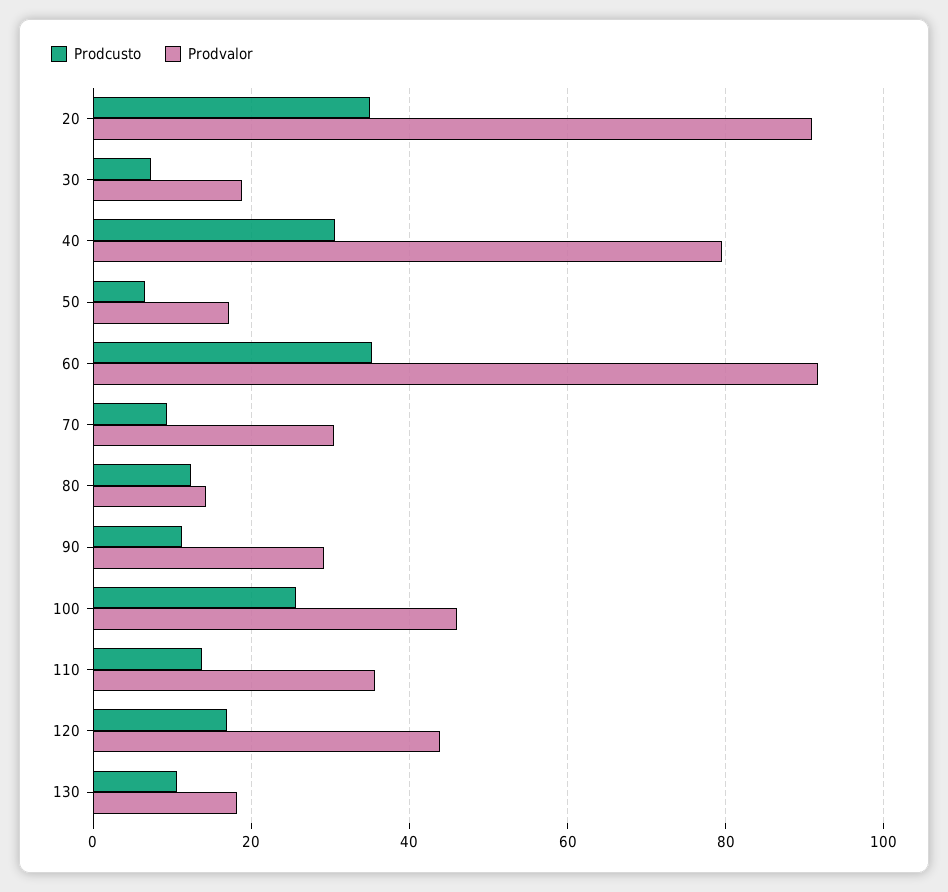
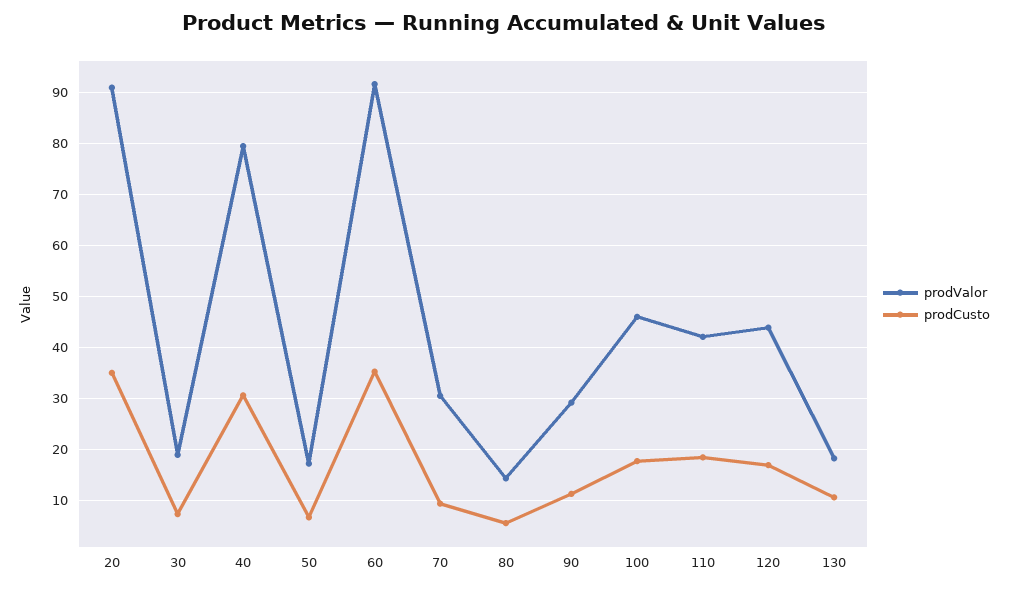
  {
    "Prodcusto": {
      "20": 34,
      "30": 8,
      "40": 30,
      "50": 6,
      "60": 36,
      "70": 10,
-     "80": 12,
+     "80": 6,
      "90": 12,
-     "100": 26,
+     "100": 18,
-     "110": 14,
+     "110": 18,
      "120": 16,
      "130": 10
    },
    "Prodvalor": {
      "20": 90,
      "30": 18,
      "40": 80,
      "50": 18,
      "60": 92,
      "70": 30,
      "80": 14,
      "90": 30,
      "100": 46,
-     "110": 36,
+     "110": 42,
      "120": 44,
      "130": 18
    }
  }

